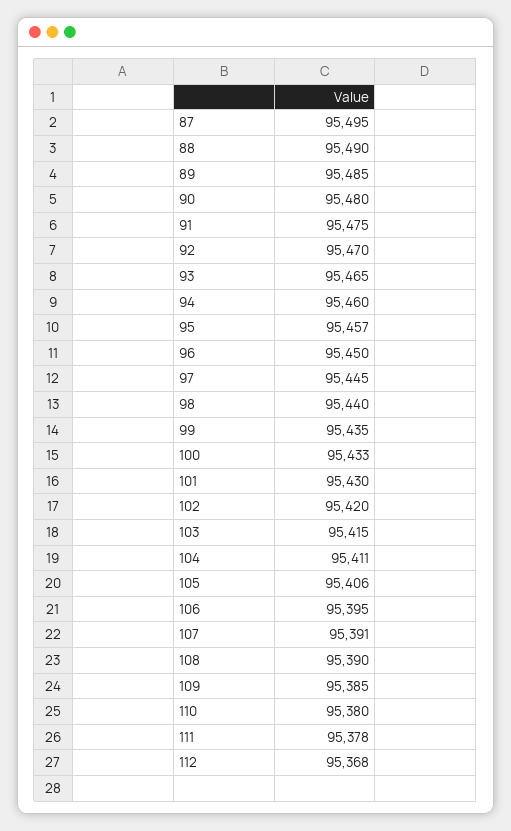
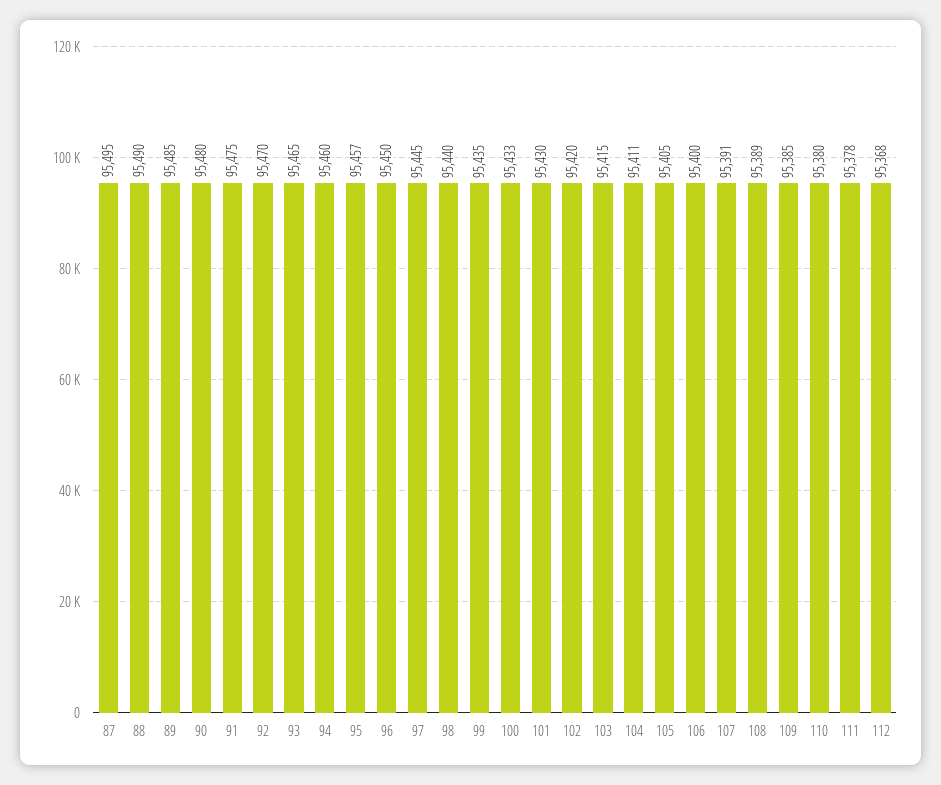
  {
    "87": 95495,
    "88": 95490,
    "89": 95485,
    "90": 95480,
    "91": 95475,
    "92": 95470,
    "93": 95465,
    "94": 95460,
    "95": 95457,
    "96": 95450,
    "97": 95445,
    "98": 95440,
    "99": 95435,
    "100": 95433,
    "101": 95430,
    "102": 95420,
    "103": 95415,
    "104": 95411,
-   "105": 95406,
+   "105": 95405,
-   "106": 95395,
+   "106": 95400,
    "107": 95391,
-   "108": 95390,
+   "108": 95389,
    "109": 95385,
    "110": 95380,
    "111": 95378,
    "112": 95368
  }

